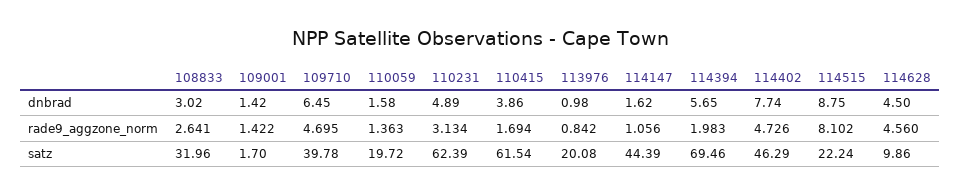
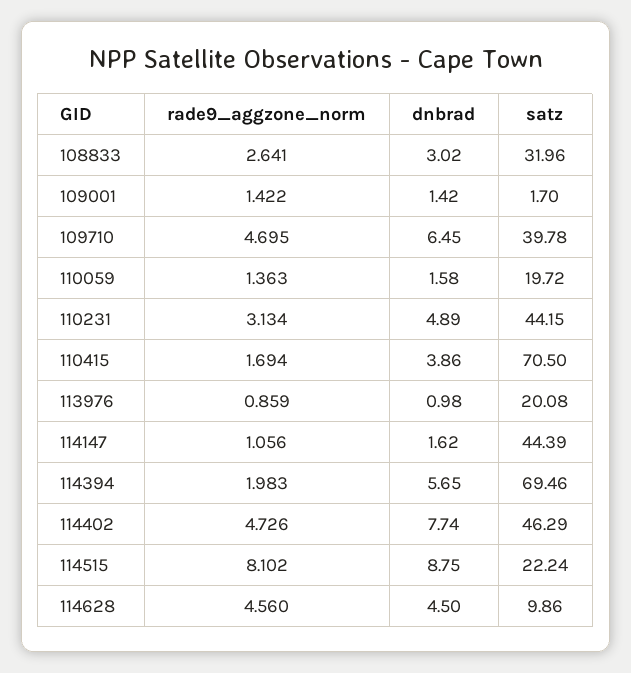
  {
    "108833": {
      "dnbrad": 3.02,
      "rade9_aggzone_norm": 2.641,
      "satz": 31.96
    },
    "109001": {
      "dnbrad": 1.42,
      "rade9_aggzone_norm": 1.422,
      "satz": 1.7
    },
    "109710": {
      "dnbrad": 6.45,
      "rade9_aggzone_norm": 4.695,
      "satz": 39.78
    },
    "110059": {
      "dnbrad": 1.58,
      "rade9_aggzone_norm": 1.363,
      "satz": 19.72
    },
    "110231": {
      "dnbrad": 4.89,
      "rade9_aggzone_norm": 3.134,
-     "satz": 62.39
+     "satz": 44.15
    },
    "110415": {
      "dnbrad": 3.86,
      "rade9_aggzone_norm": 1.694,
-     "satz": 61.54
+     "satz": 70.5
    },
    "113976": {
      "dnbrad": 0.98,
-     "rade9_aggzone_norm": 0.842,
+     "rade9_aggzone_norm": 0.859,
      "satz": 20.08
    },
    "114147": {
      "dnbrad": 1.62,
      "rade9_aggzone_norm": 1.056,
      "satz": 44.39
    },
    "114394": {
      "dnbrad": 5.65,
      "rade9_aggzone_norm": 1.983,
      "satz": 69.46
    },
    "114402": {
      "dnbrad": 7.74,
      "rade9_aggzone_norm": 4.726,
      "satz": 46.29
    },
    "114515": {
      "dnbrad": 8.75,
      "rade9_aggzone_norm": 8.102,
      "satz": 22.24
    },
    "114628": {
      "dnbrad": 4.5,
      "rade9_aggzone_norm": 4.56,
      "satz": 9.86
    }
  }

